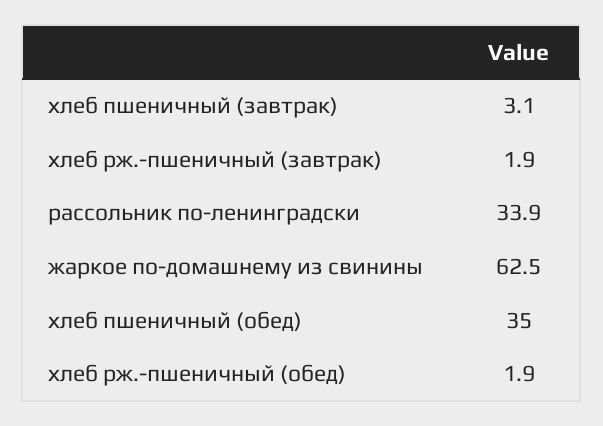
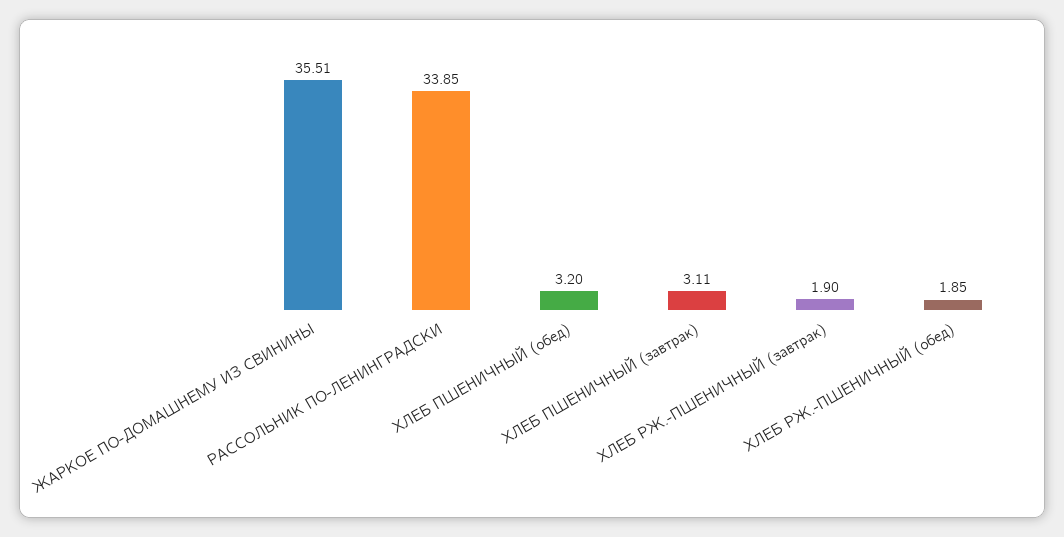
  {
    "хлеб пшеничный (завтрак)": 3.11,
    "хлеб рж.-пшеничный (завтрак)": 1.9,
    "рассольник по-ленинградски": 33.85,
-   "жаркое по-домашнему из свинины": 62.5,
+   "жаркое по-домашнему из свинины": 35.51,
-   "хлеб пшеничный (обед)": 35,
+   "хлеб пшеничный (обед)": 3.2,
    "хлеб рж.-пшеничный (обед)": 1.85
  }

